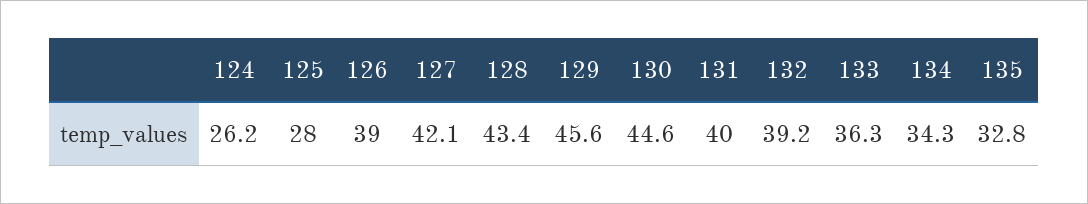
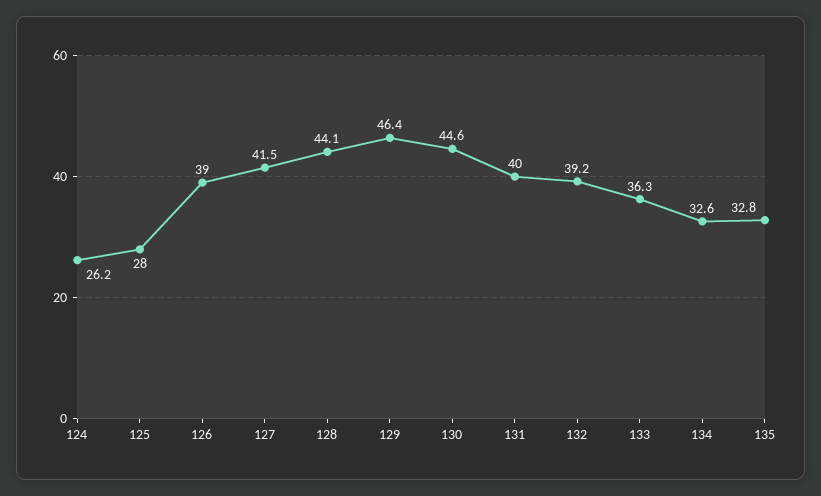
  {
    "124": 26.2,
    "125": 28,
    "126": 39,
-   "127": 42.1,
+   "127": 41.5,
-   "128": 43.4,
+   "128": 44.1,
-   "129": 45.6,
+   "129": 46.4,
    "130": 44.6,
    "131": 40,
    "132": 39.2,
    "133": 36.3,
-   "134": 34.3,
+   "134": 32.6,
    "135": 32.8
  }

